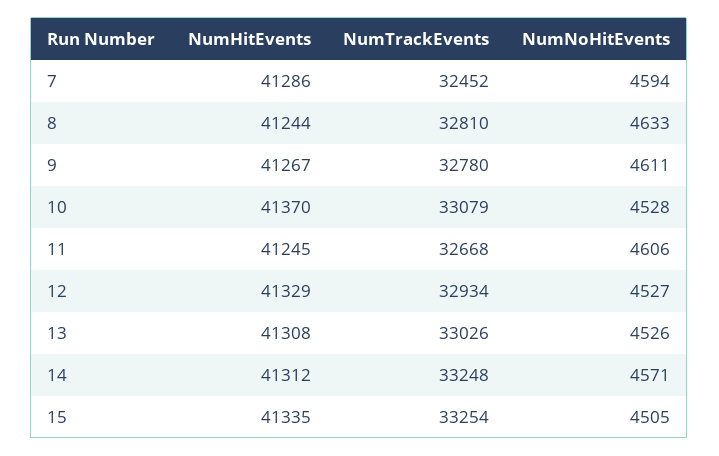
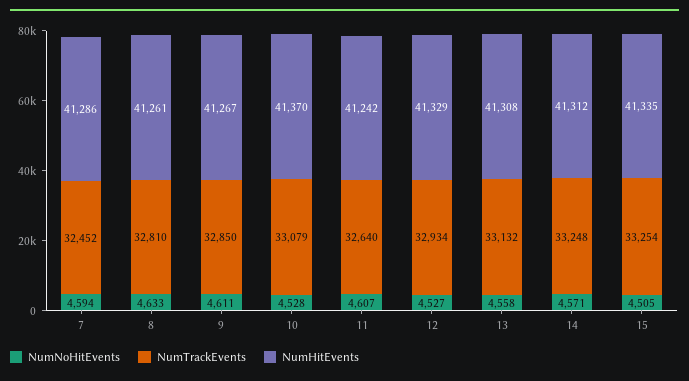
  {
    "NumHitEvents": {
      "7": 41286,
-     "8": 41244,
+     "8": 41261,
      "9": 41267,
      "10": 41370,
-     "11": 41245,
+     "11": 41242,
      "12": 41329,
      "13": 41308,
      "14": 41312,
      "15": 41335
    },
    "NumTrackEvents": {
      "7": 32452,
      "8": 32810,
-     "9": 32780,
+     "9": 32850,
      "10": 33079,
-     "11": 32668,
+     "11": 32640,
      "12": 32934,
-     "13": 33026,
+     "13": 33132,
      "14": 33248,
      "15": 33254
    },
    "NumNoHitEvents": {
      "7": 4594,
      "8": 4633,
      "9": 4611,
      "10": 4528,
-     "11": 4606,
+     "11": 4607,
      "12": 4527,
-     "13": 4526,
+     "13": 4558,
      "14": 4571,
      "15": 4505
    }
  }

